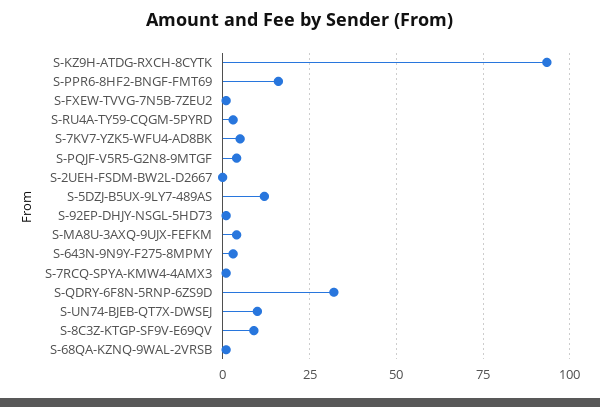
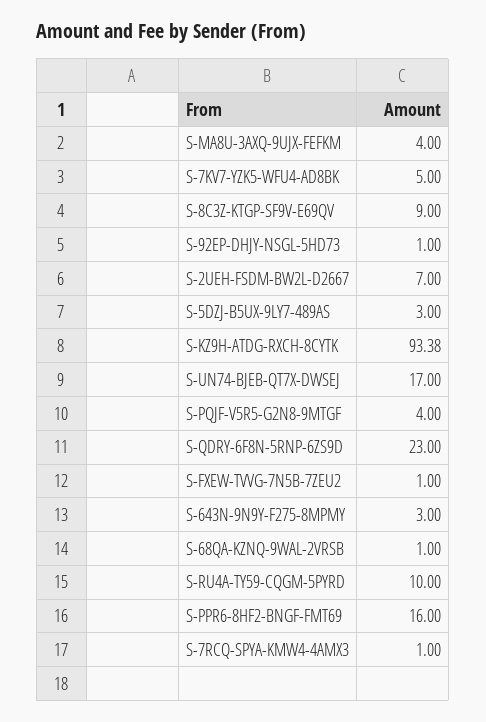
  {
    "S-KZ9H-ATDG-RXCH-8CYTK": 93.38,
    "S-PPR6-8HF2-BNGF-FMT69": 16,
    "S-FXEW-TVVG-7N5B-7ZEU2": 1,
-   "S-RU4A-TY59-CQGM-5PYRD": 2.5,
+   "S-RU4A-TY59-CQGM-5PYRD": 10,
    "S-7KV7-YZK5-WFU4-AD8BK": 5,
    "S-PQJF-V5R5-G2N8-9MTGF": 4,
-   "S-2UEH-FSDM-BW2L-D2667": 0,
+   "S-2UEH-FSDM-BW2L-D2667": 7,
-   "S-5DZJ-B5UX-9LY7-489AS": 12.5,
+   "S-5DZJ-B5UX-9LY7-489AS": 3,
    "S-92EP-DHJY-NSGL-5HD73": 1,
    "S-MA8U-3AXQ-9UJX-FEFKM": 4,
    "S-643N-9N9Y-F275-8MPMY": 3,
    "S-7RCQ-SPYA-KMW4-4AMX3": 1,
-   "S-QDRY-6F8N-5RNP-6ZS9D": 32.5,
+   "S-QDRY-6F8N-5RNP-6ZS9D": 23,
-   "S-UN74-BJEB-QT7X-DWSEJ": 10,
+   "S-UN74-BJEB-QT7X-DWSEJ": 17,
    "S-8C3Z-KTGP-SF9V-E69QV": 9,
    "S-68QA-KZNQ-9WAL-2VRSB": 1
  }

